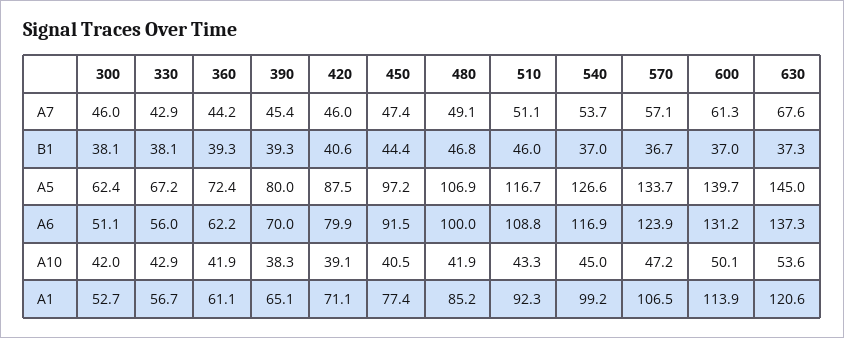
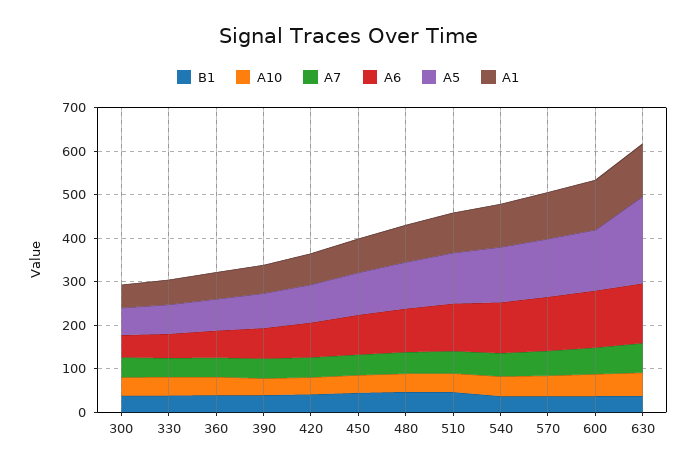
  {
    "A7": {
      "300": 46,
      "330": 42.9,
      "360": 44.2,
      "390": 45.4,
      "420": 46,
      "450": 47.4,
      "480": 49.1,
      "510": 51.1,
      "540": 53.7,
      "570": 57.1,
      "600": 61.3,
      "630": 67.6
    },
    "B1": {
      "300": 38.1,
      "330": 38.1,
      "360": 39.3,
      "390": 39.3,
      "420": 40.6,
      "450": 44.4,
      "480": 46.8,
      "510": 46,
      "540": 37,
      "570": 36.7,
      "600": 37,
      "630": 37.3
    },
    "A5": {
      "300": 62.4,
      "330": 67.2,
      "360": 72.4,
      "390": 80,
      "420": 87.5,
      "450": 97.2,
      "480": 106.9,
      "510": 116.7,
      "540": 126.6,
      "570": 133.7,
      "600": 139.7,
-     "630": 145
+     "630": 200
    },
    "A6": {
      "300": 51.1,
      "330": 56,
      "360": 62.2,
      "390": 70,
      "420": 79.9,
      "450": 91.5,
      "480": 100,
      "510": 108.8,
      "540": 116.9,
      "570": 123.9,
      "600": 131.2,
      "630": 137.3
    },
    "A10": {
      "300": 42,
      "330": 42.9,
      "360": 41.9,
      "390": 38.3,
      "420": 39.1,
      "450": 40.5,
      "480": 41.9,
      "510": 43.3,
      "540": 45,
      "570": 47.2,
      "600": 50.1,
      "630": 53.6
    },
    "A1": {
      "300": 52.7,
      "330": 56.7,
      "360": 61.1,
      "390": 65.1,
      "420": 71.1,
      "450": 77.4,
      "480": 85.2,
      "510": 92.3,
      "540": 99.2,
      "570": 106.5,
      "600": 113.9,
      "630": 120.6
    }
  }

